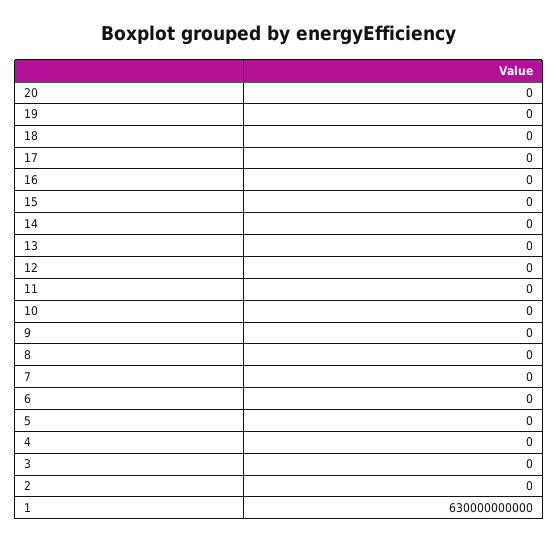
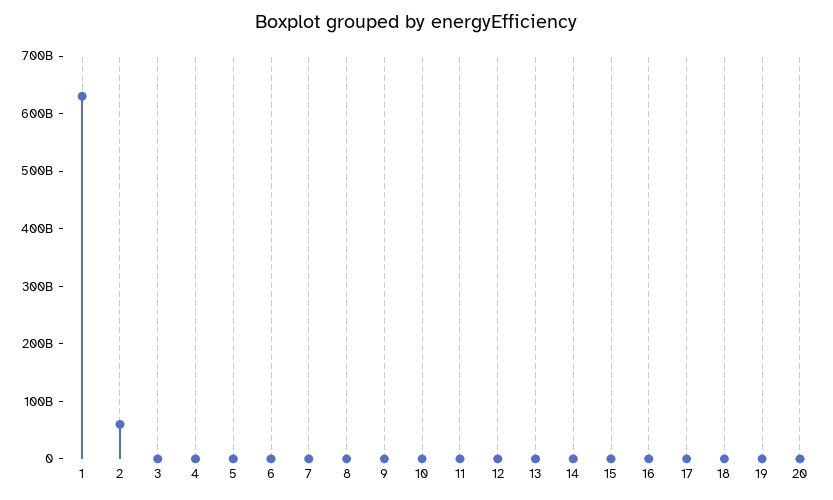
  {
    "20": 0,
    "19": 0,
    "18": 0,
    "17": 0,
    "16": 0,
    "15": 0,
    "14": 0,
    "13": 0,
    "12": 0,
    "11": 0,
    "10": 0,
    "9": 0,
    "8": 0,
    "7": 0,
    "6": 0,
    "5": 0,
    "4": 0,
    "3": 0,
-   "2": 0,
+   "2": 60000000000,
    "1": 630000000000
  }

